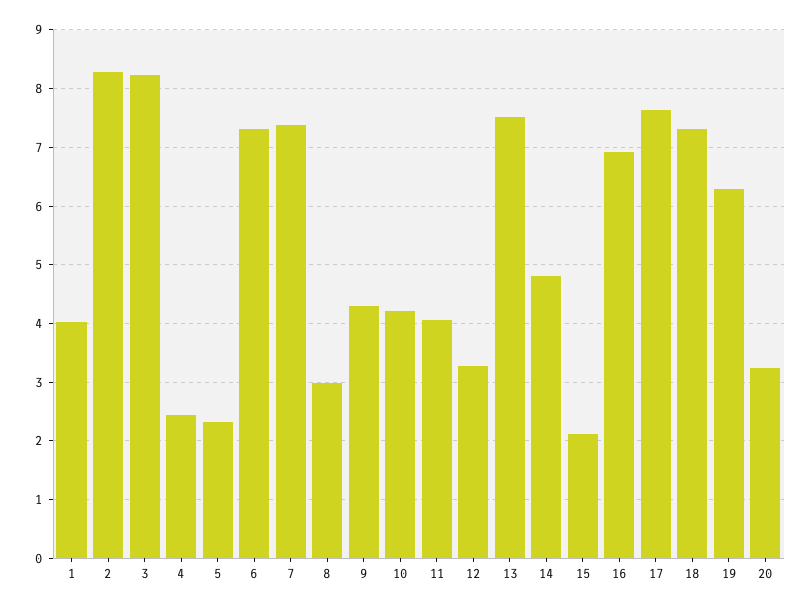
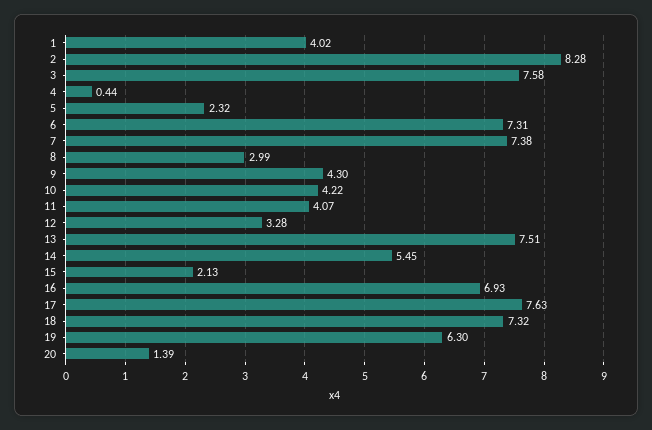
  {
    "1": 4.02,
    "2": 8.28,
-   "3": 8.2,
+   "3": 7.58,
-   "4": 2.4,
+   "4": 0.44,
    "5": 2.32,
    "6": 7.31,
    "7": 7.38,
    "8": 2.99,
    "9": 4.3,
    "10": 4.22,
    "11": 4.07,
    "12": 3.28,
    "13": 7.51,
-   "14": 4.8,
+   "14": 5.45,
    "15": 2.13,
    "16": 6.93,
    "17": 7.63,
    "18": 7.32,
    "19": 6.3,
-   "20": 3.2
+   "20": 1.39
  }

